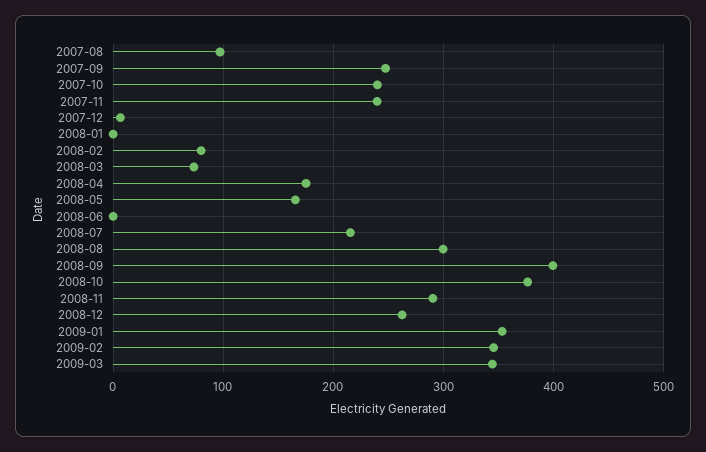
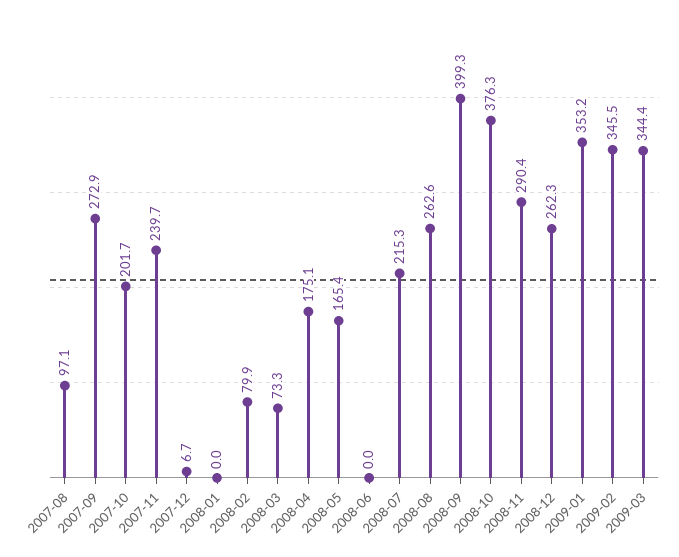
  {
    "2007-08": 97.1,
-   "2007-09": 250,
+   "2007-09": 272.9,
-   "2007-10": 240,
+   "2007-10": 201.7,
    "2007-11": 239.7,
    "2007-12": 6.7,
    "2008-01": 0,
    "2008-02": 79.9,
    "2008-03": 73.3,
    "2008-04": 175.1,
    "2008-05": 165.4,
    "2008-06": 0,
    "2008-07": 215.3,
-   "2008-08": 300,
+   "2008-08": 262.6,
    "2008-09": 399.3,
    "2008-10": 376.3,
    "2008-11": 290.4,
    "2008-12": 262.3,
    "2009-01": 353.2,
    "2009-02": 345.5,
    "2009-03": 344.4
  }

